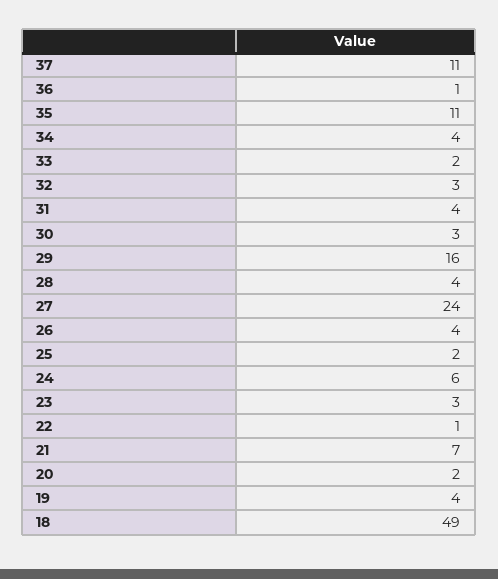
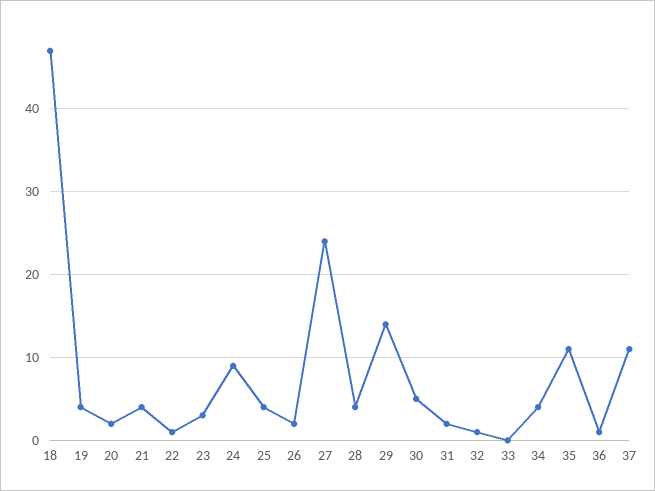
  {
    "37": 11,
    "36": 1,
    "35": 11,
    "34": 4,
-   "33": 2,
+   "33": 0,
-   "32": 3,
+   "32": 1,
-   "31": 4,
+   "31": 2,
-   "30": 3,
+   "30": 5,
-   "29": 16,
+   "29": 14,
    "28": 4,
    "27": 24,
-   "26": 4,
+   "26": 2,
-   "25": 2,
+   "25": 4,
-   "24": 6,
+   "24": 9,
    "23": 3,
    "22": 1,
-   "21": 7,
+   "21": 4,
    "20": 2,
    "19": 4,
-   "18": 49
+   "18": 47
  }

